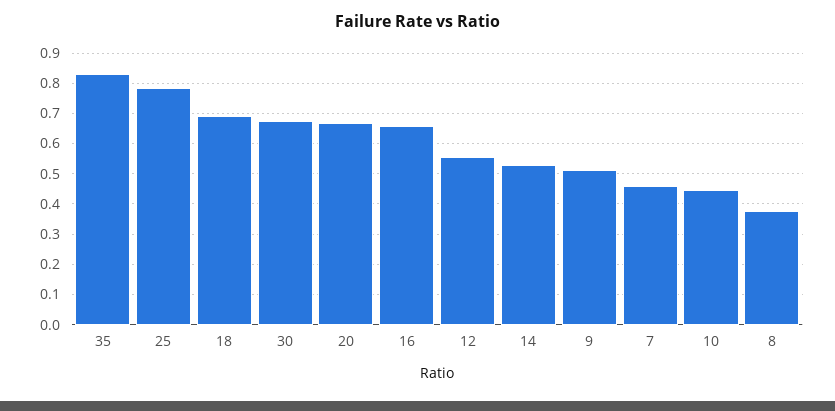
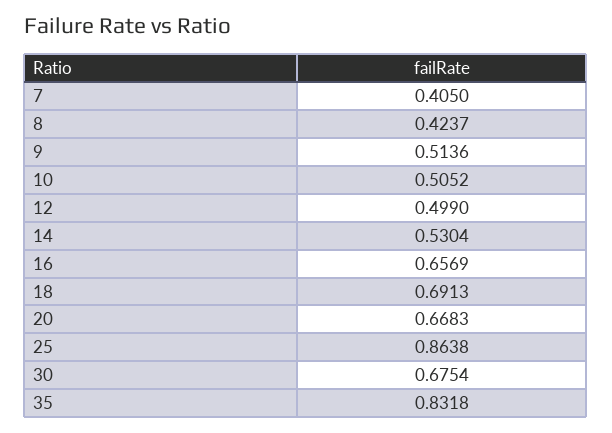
  {
    "35": 0.8318,
-   "25": 0.78,
+   "25": 0.8638,
    "18": 0.6913,
    "30": 0.6754,
    "20": 0.6683,
    "16": 0.6569,
-   "12": 0.56,
+   "12": 0.499,
    "14": 0.5304,
    "9": 0.5136,
-   "7": 0.46,
+   "7": 0.405,
-   "10": 0.44,
+   "10": 0.5052,
-   "8": 0.38
+   "8": 0.4237
  }

